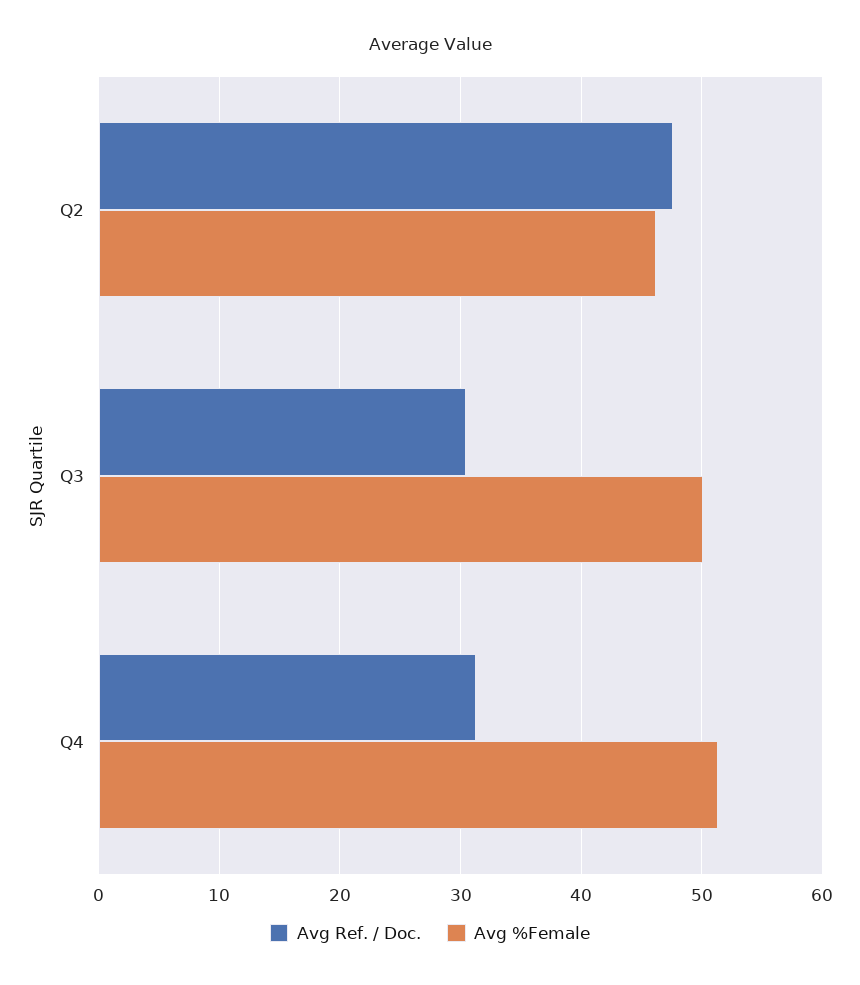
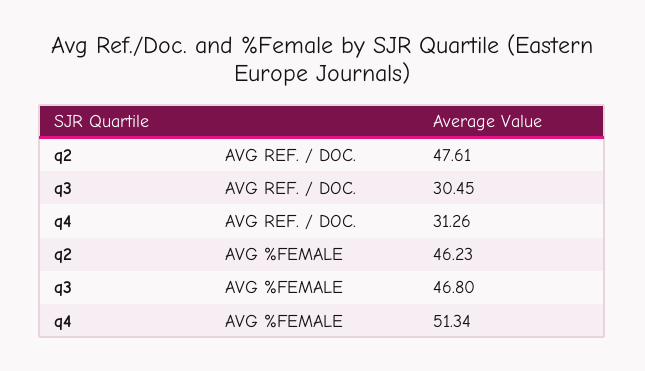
  {
    "Avg Ref. / Doc.": {
      "Q2": 47.61,
      "Q3": 30.45,
      "Q4": 31.26
    },
    "Avg %Female": {
      "Q2": 46.23,
-     "Q3": 50,
+     "Q3": 46.8,
      "Q4": 51.34
    }
  }

